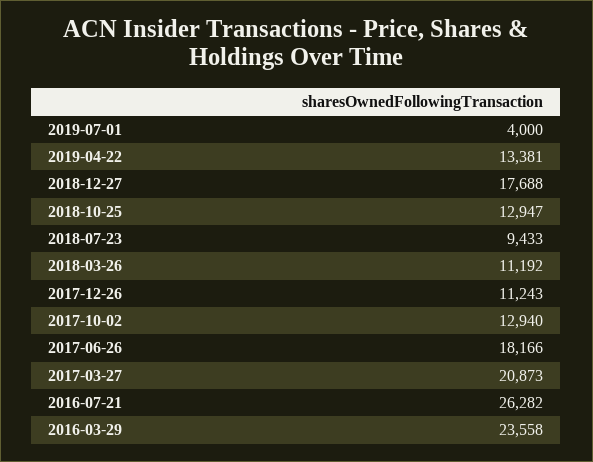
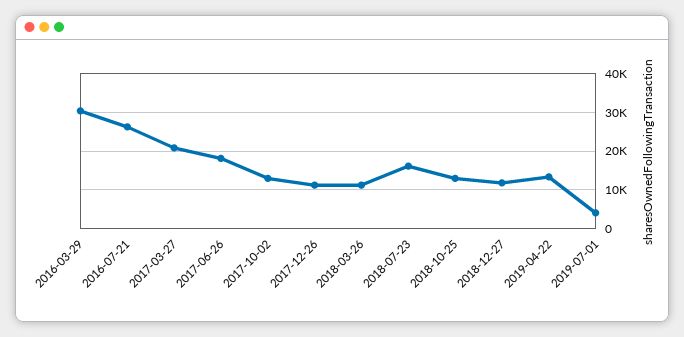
  {
    "2019-07-01": 4000,
    "2019-04-22": 13381,
-   "2018-12-27": 17688,
+   "2018-12-27": 12000,
    "2018-10-25": 12947,
-   "2018-07-23": 9433,
+   "2018-07-23": 16000,
    "2018-03-26": 11192,
    "2017-12-26": 11243,
    "2017-10-02": 12940,
    "2017-06-26": 18166,
    "2017-03-27": 20873,
    "2016-07-21": 26282,
-   "2016-03-29": 23558
+   "2016-03-29": 30000
  }

